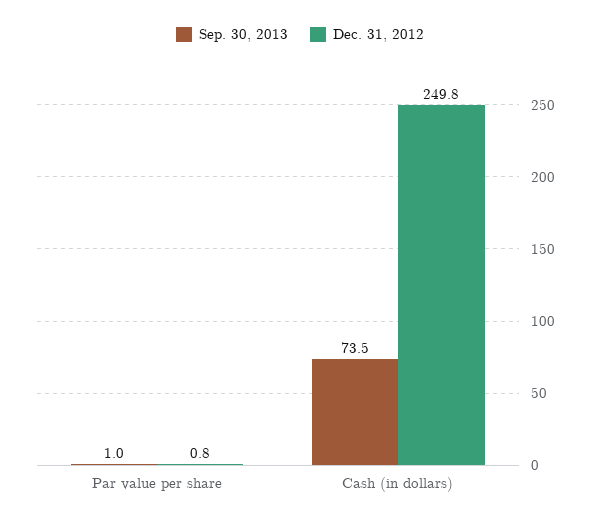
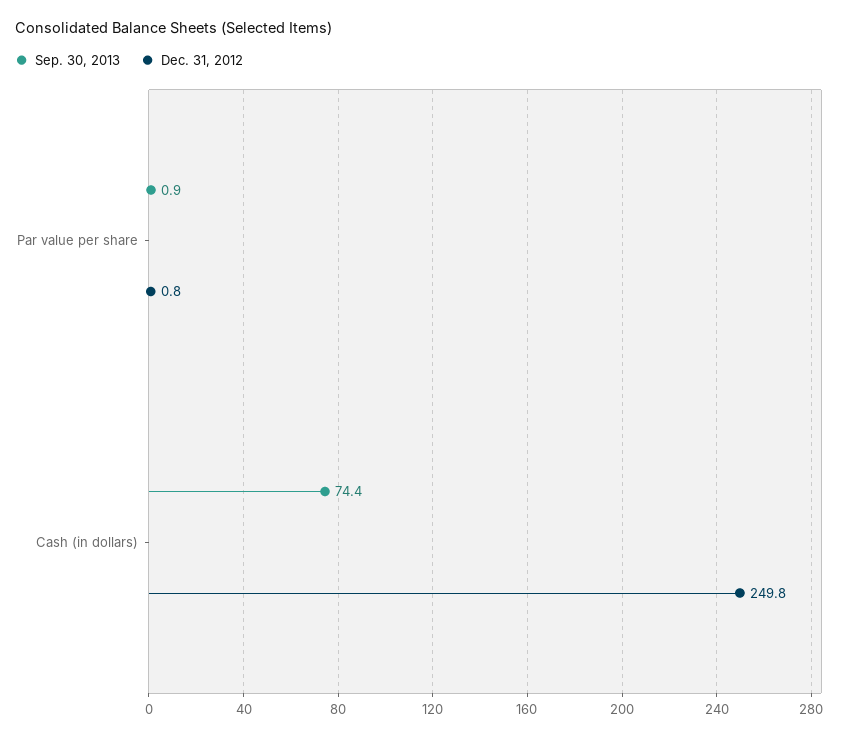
  {
    "Sep. 30, 2013": {
-     "Par value per share": 1,
+     "Par value per share": 0.9,
-     "Cash (in dollars)": 73.5
+     "Cash (in dollars)": 74.4
    },
    "Dec. 31, 2012": {
      "Par value per share": 0.8,
      "Cash (in dollars)": 249.8
    }
  }

